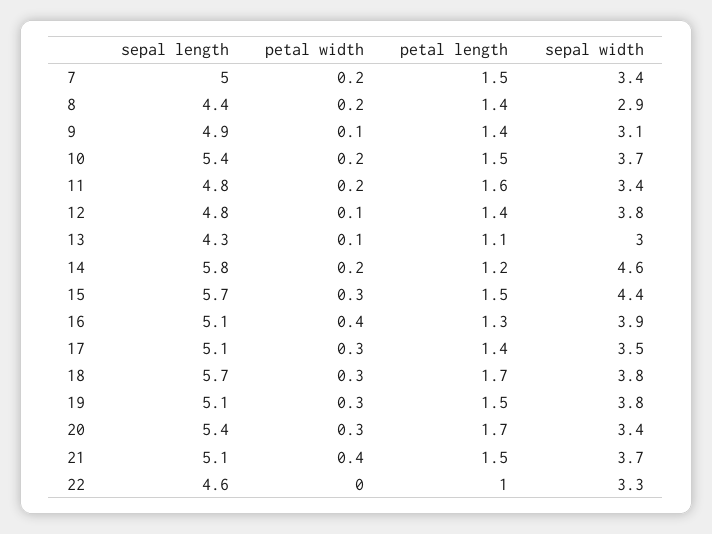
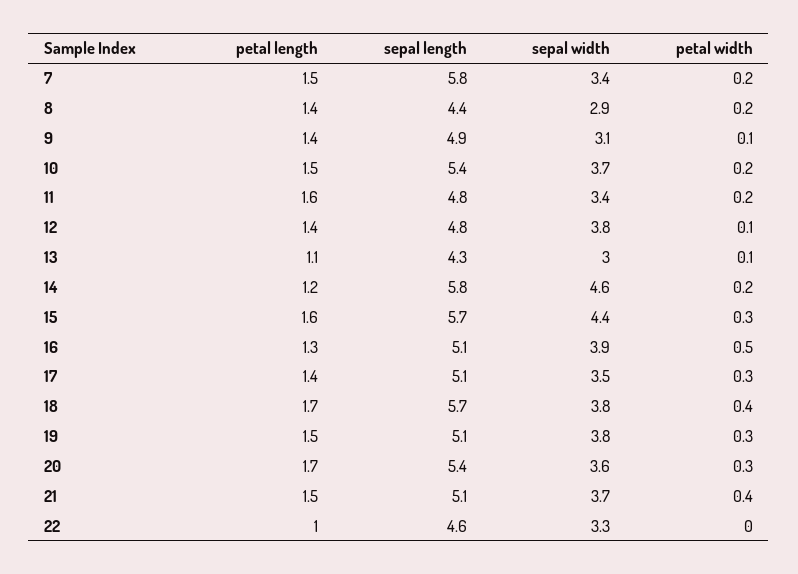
  {
    "sepal length": {
-     "7": 5,
+     "7": 5.8,
      "8": 4.4,
      "9": 4.9,
      "10": 5.4,
      "11": 4.8,
      "12": 4.8,
      "13": 4.3,
      "14": 5.8,
      "15": 5.7,
      "16": 5.1,
      "17": 5.1,
      "18": 5.7,
      "19": 5.1,
      "20": 5.4,
      "21": 5.1,
      "22": 4.6
    },
    "petal width": {
      "7": 0.2,
      "8": 0.2,
      "9": 0.1,
      "10": 0.2,
      "11": 0.2,
      "12": 0.1,
      "13": 0.1,
      "14": 0.2,
      "15": 0.3,
-     "16": 0.4,
+     "16": 0.5,
      "17": 0.3,
-     "18": 0.3,
+     "18": 0.4,
      "19": 0.3,
      "20": 0.3,
      "21": 0.4,
      "22": 0
    },
    "petal length": {
      "7": 1.5,
      "8": 1.4,
      "9": 1.4,
      "10": 1.5,
      "11": 1.6,
      "12": 1.4,
      "13": 1.1,
      "14": 1.2,
-     "15": 1.5,
+     "15": 1.6,
      "16": 1.3,
      "17": 1.4,
      "18": 1.7,
      "19": 1.5,
      "20": 1.7,
      "21": 1.5,
      "22": 1
    },
    "sepal width": {
      "7": 3.4,
      "8": 2.9,
      "9": 3.1,
      "10": 3.7,
      "11": 3.4,
      "12": 3.8,
      "13": 3,
      "14": 4.6,
      "15": 4.4,
      "16": 3.9,
      "17": 3.5,
      "18": 3.8,
      "19": 3.8,
-     "20": 3.4,
+     "20": 3.6,
      "21": 3.7,
      "22": 3.3
    }
  }

